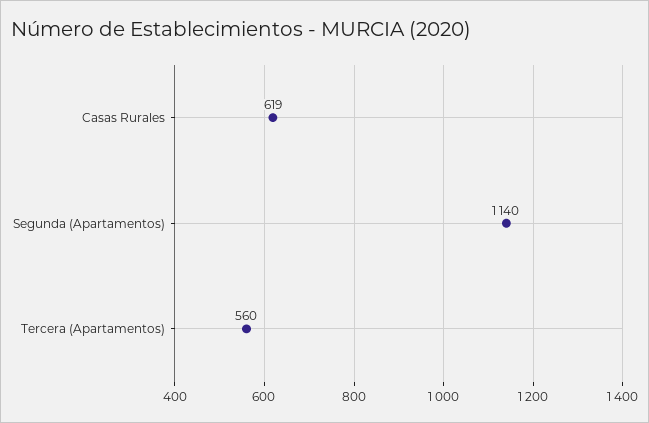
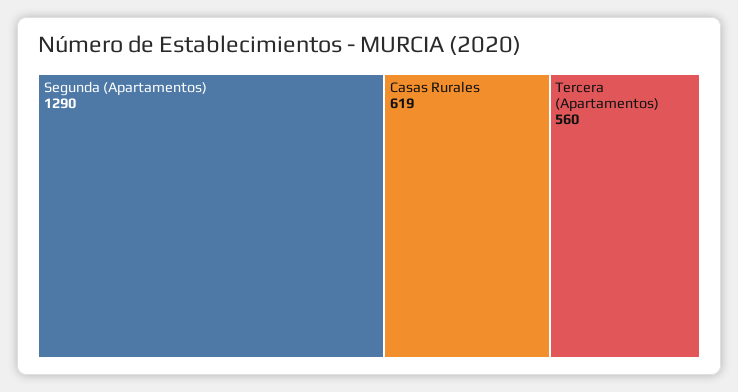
  {
    "Casas Rurales": 619,
-   "Segunda (Apartamentos)": 1140,
+   "Segunda (Apartamentos)": 1290,
    "Tercera (Apartamentos)": 560
  }

